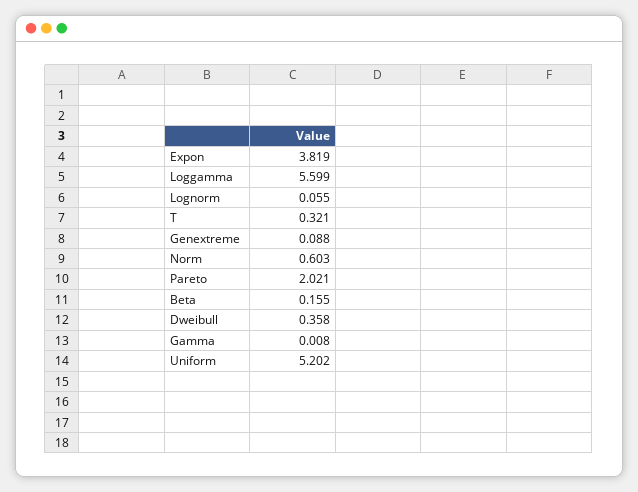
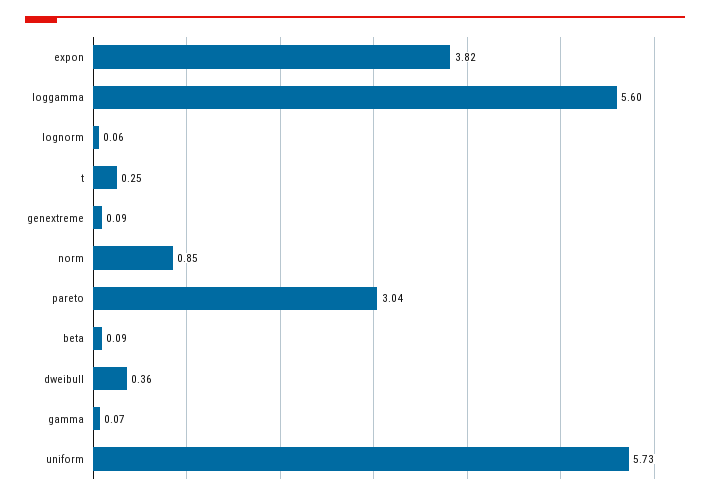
  {
    "Expon": 3.819,
    "Loggamma": 5.599,
    "Lognorm": 0.055,
-   "T": 0.321,
+   "T": 0.25,
    "Genextreme": 0.088,
-   "Norm": 0.603,
+   "Norm": 0.85,
-   "Pareto": 2.021,
+   "Pareto": 3.04,
-   "Beta": 0.155,
+   "Beta": 0.09,
    "Dweibull": 0.358,
-   "Gamma": 0.008,
+   "Gamma": 0.07,
-   "Uniform": 5.202
+   "Uniform": 5.73
  }

